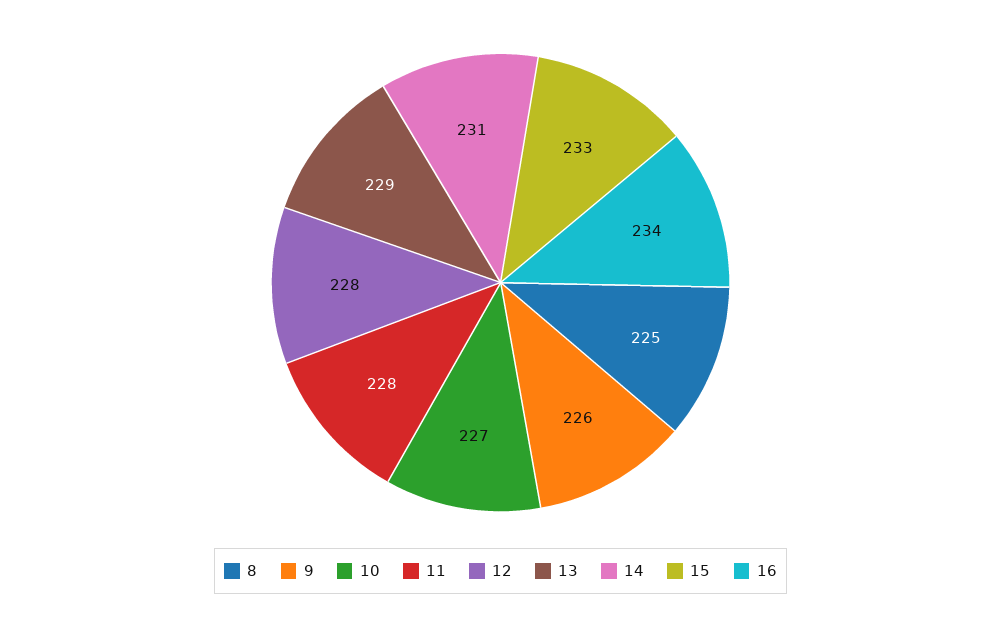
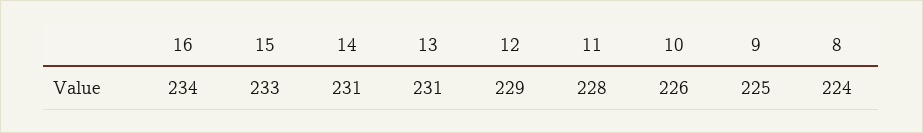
  {
-   "8": 225,
+   "8": 224,
-   "9": 226,
+   "9": 225,
-   "10": 227,
+   "10": 226,
    "11": 228,
-   "12": 228,
+   "12": 229,
-   "13": 229,
+   "13": 231,
    "14": 231,
    "15": 233,
    "16": 234
  }

